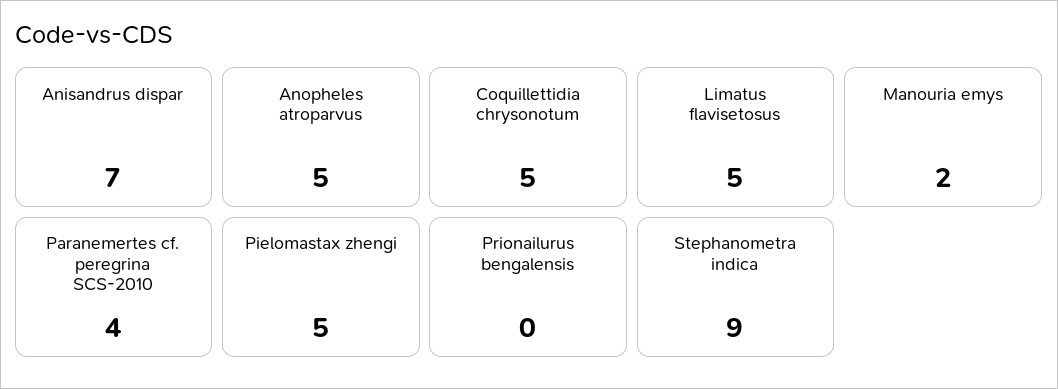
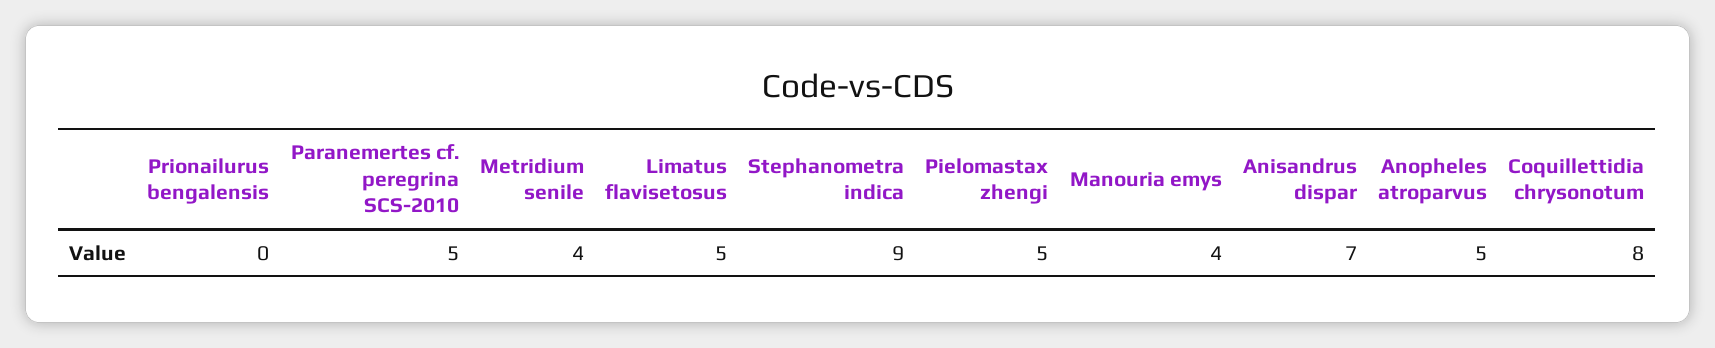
  {
    "Anisandrus dispar": 7,
    "Anopheles atroparvus": 5,
-   "Coquillettidia chrysonotum": 5,
+   "Coquillettidia chrysonotum": 8,
    "Limatus flavisetosus": 5,
-   "Manouria emys": 2,
+   "Manouria emys": 4,
-   "Paranemertes cf. peregrina SCS-2010": 4,
+   "Paranemertes cf. peregrina SCS-2010": 5,
    "Pielomastax zhengi": 5,
    "Prionailurus bengalensis": 0,
-   "Stephanometra indica": 9
+   "Stephanometra indica": 9,
+   "Metridium senile": 4
  }

